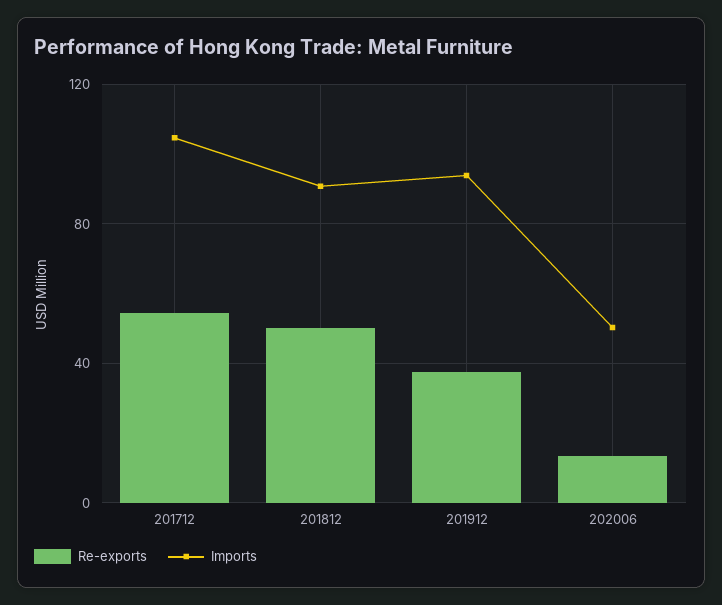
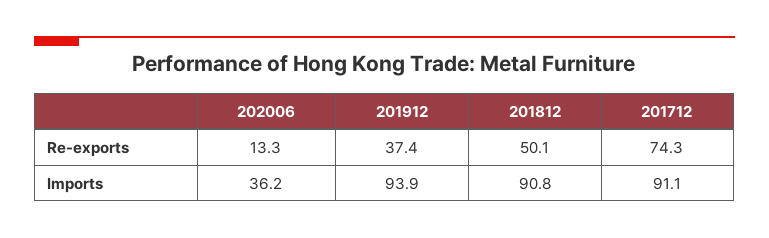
  {
    "Re-exports": {
-     "201712": 55,
+     "201712": 74.3,
      "201812": 50.1,
      "201912": 37.4,
      "202006": 13.3
    },
    "Imports": {
-     "201712": 105,
+     "201712": 91.1,
      "201812": 90.8,
      "201912": 93.9,
-     "202006": 50
+     "202006": 36.2
    }
  }

